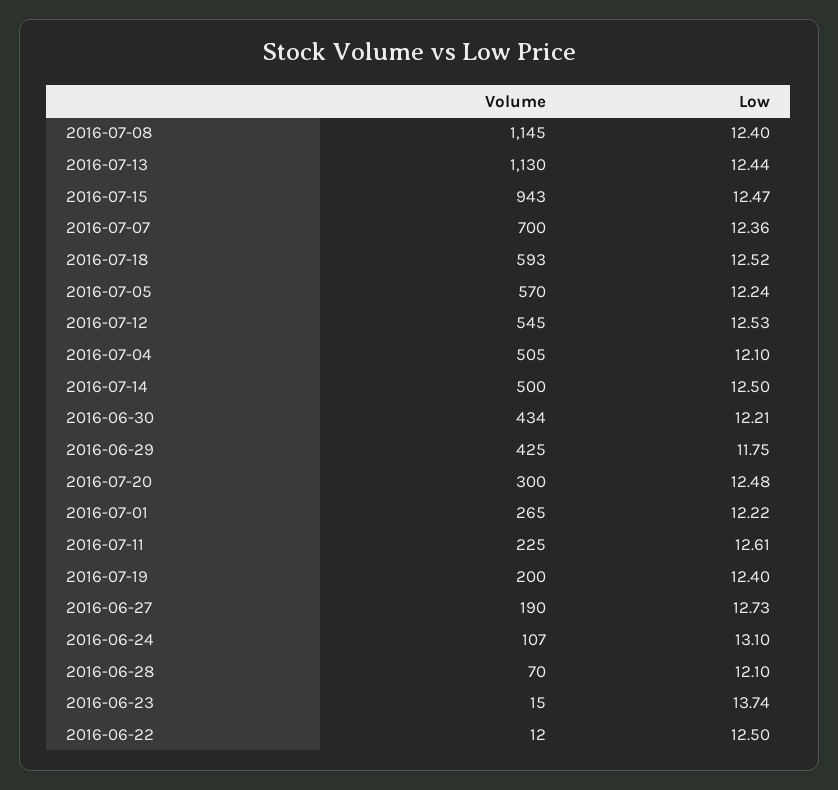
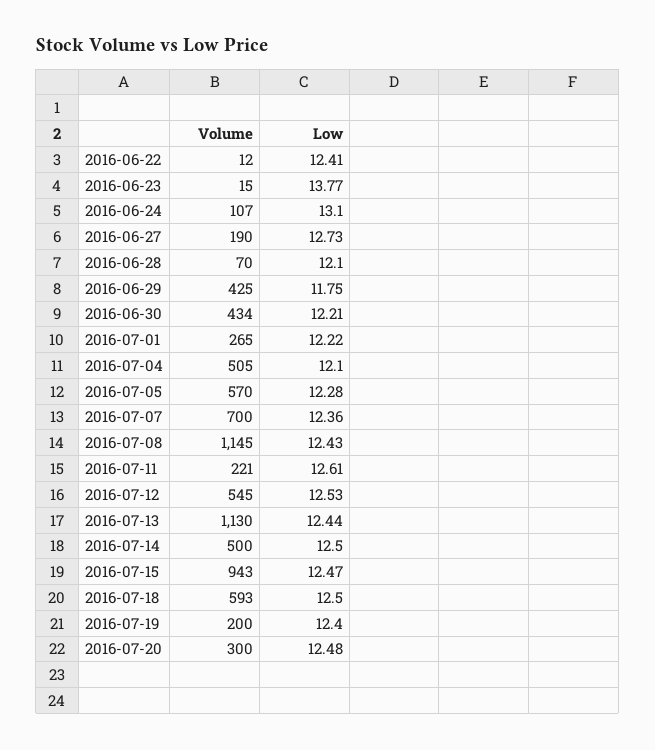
  {
    "Volume": {
      "2016-07-08": 1145,
      "2016-07-13": 1130,
      "2016-07-15": 943,
      "2016-07-07": 700,
      "2016-07-18": 593,
      "2016-07-05": 570,
      "2016-07-12": 545,
      "2016-07-04": 505,
      "2016-07-14": 500,
      "2016-06-30": 434,
      "2016-06-29": 425,
      "2016-07-20": 300,
      "2016-07-01": 265,
-     "2016-07-11": 225,
+     "2016-07-11": 221,
      "2016-07-19": 200,
      "2016-06-27": 190,
      "2016-06-24": 107,
      "2016-06-28": 70,
      "2016-06-23": 15,
      "2016-06-22": 12
    },
    "Low": {
-     "2016-07-08": 12.4,
+     "2016-07-08": 12.43,
      "2016-07-13": 12.44,
      "2016-07-15": 12.47,
      "2016-07-07": 12.36,
-     "2016-07-18": 12.52,
+     "2016-07-18": 12.5,
-     "2016-07-05": 12.24,
+     "2016-07-05": 12.28,
      "2016-07-12": 12.53,
      "2016-07-04": 12.1,
      "2016-07-14": 12.5,
      "2016-06-30": 12.21,
      "2016-06-29": 11.75,
      "2016-07-20": 12.48,
      "2016-07-01": 12.22,
      "2016-07-11": 12.61,
      "2016-07-19": 12.4,
      "2016-06-27": 12.73,
      "2016-06-24": 13.1,
      "2016-06-28": 12.1,
-     "2016-06-23": 13.74,
+     "2016-06-23": 13.77,
-     "2016-06-22": 12.5
+     "2016-06-22": 12.41
    }
  }

